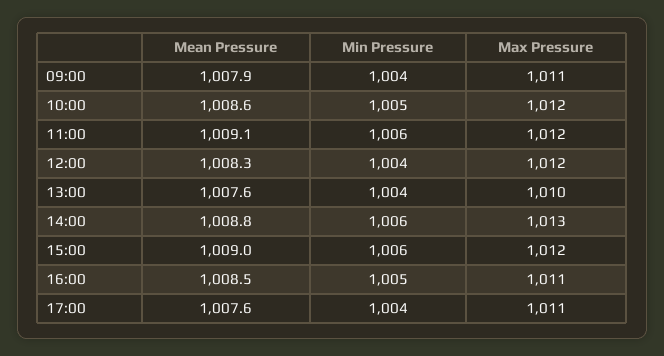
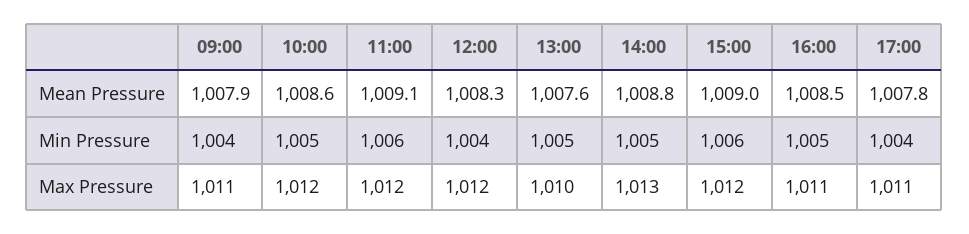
  {
    "Mean Pressure": {
      "09:00": 1007.9,
      "10:00": 1008.6,
      "11:00": 1009.1,
      "12:00": 1008.3,
      "13:00": 1007.6,
      "14:00": 1008.8,
      "15:00": 1009,
      "16:00": 1008.5,
-     "17:00": 1007.6
+     "17:00": 1007.8
    },
    "Min Pressure": {
      "09:00": 1004,
      "10:00": 1005,
      "11:00": 1006,
      "12:00": 1004,
-     "13:00": 1004,
+     "13:00": 1005,
-     "14:00": 1006,
+     "14:00": 1005,
      "15:00": 1006,
      "16:00": 1005,
      "17:00": 1004
    },
    "Max Pressure": {
      "09:00": 1011,
      "10:00": 1012,
      "11:00": 1012,
      "12:00": 1012,
      "13:00": 1010,
      "14:00": 1013,
      "15:00": 1012,
      "16:00": 1011,
      "17:00": 1011
    }
  }

